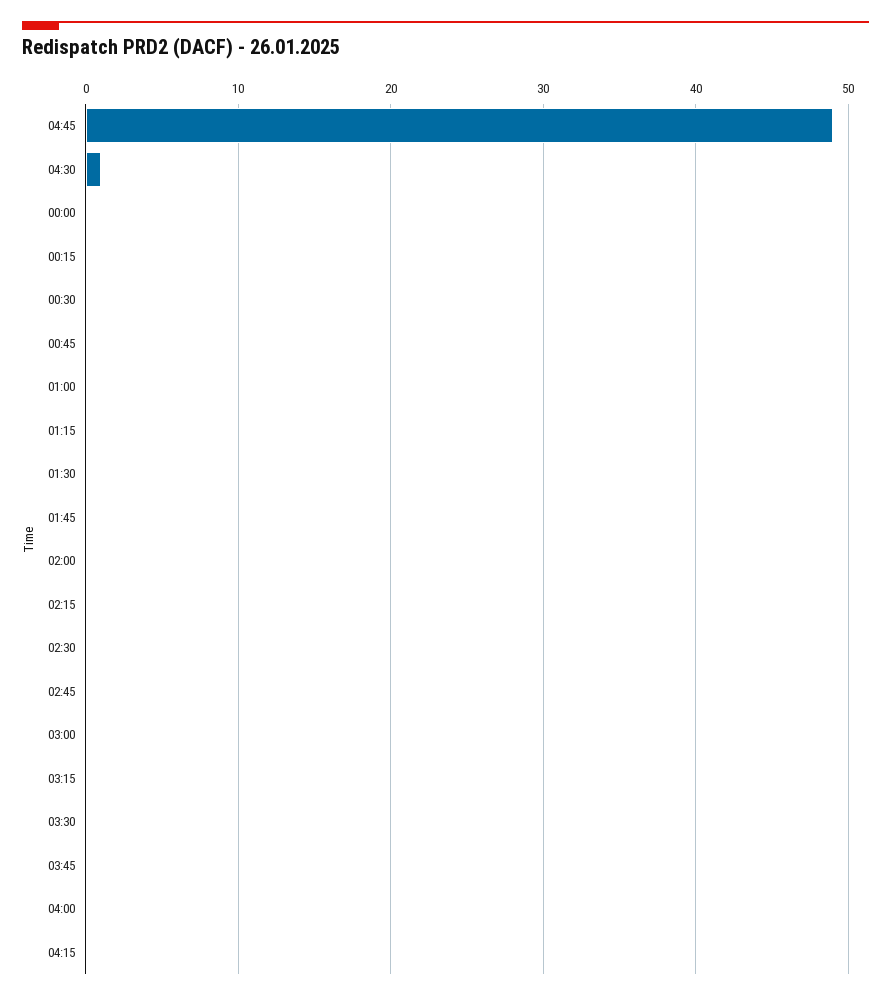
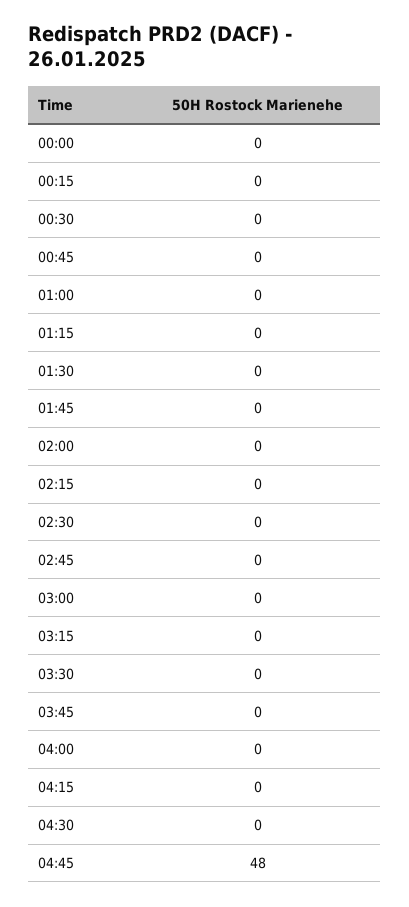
  {
-   "04:45": 49,
+   "04:45": 48,
-   "04:30": 1,
+   "04:30": 0,
    "00:00": 0,
    "00:15": 0,
    "00:30": 0,
    "00:45": 0,
    "01:00": 0,
    "01:15": 0,
    "01:30": 0,
    "01:45": 0,
    "02:00": 0,
    "02:15": 0,
    "02:30": 0,
    "02:45": 0,
    "03:00": 0,
    "03:15": 0,
    "03:30": 0,
    "03:45": 0,
    "04:00": 0,
    "04:15": 0
  }

